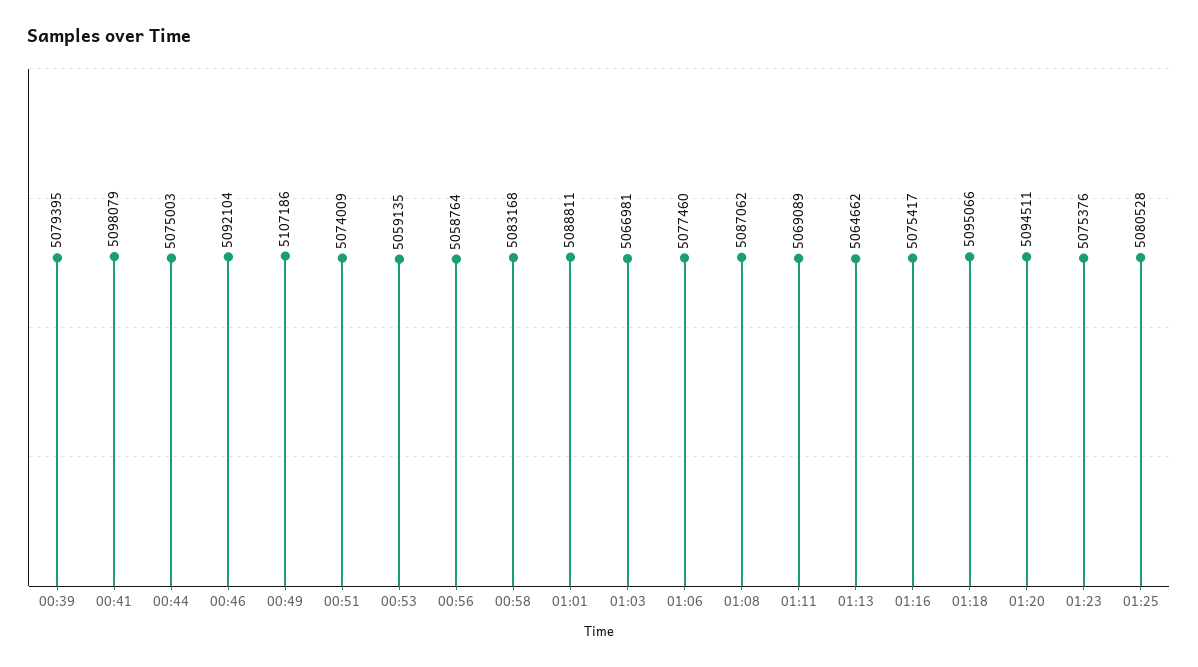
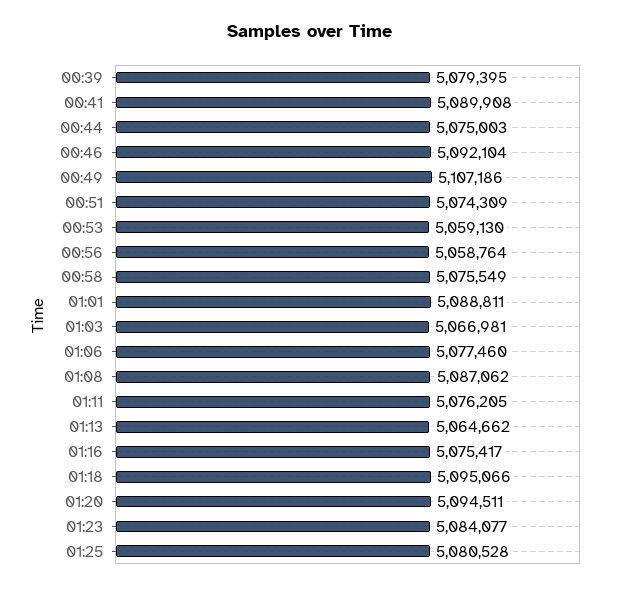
  {
    "00:39": 5079395,
-   "00:41": 5098079,
+   "00:41": 5089908,
    "00:44": 5075003,
    "00:46": 5092104,
    "00:49": 5107186,
-   "00:51": 5074009,
+   "00:51": 5074309,
-   "00:53": 5059135,
+   "00:53": 5059130,
    "00:56": 5058764,
-   "00:58": 5083168,
+   "00:58": 5075549,
    "01:01": 5088811,
    "01:03": 5066981,
    "01:06": 5077460,
    "01:08": 5087062,
-   "01:11": 5069089,
+   "01:11": 5076205,
    "01:13": 5064662,
    "01:16": 5075417,
    "01:18": 5095066,
    "01:20": 5094511,
-   "01:23": 5075376,
+   "01:23": 5084077,
    "01:25": 5080528
  }

